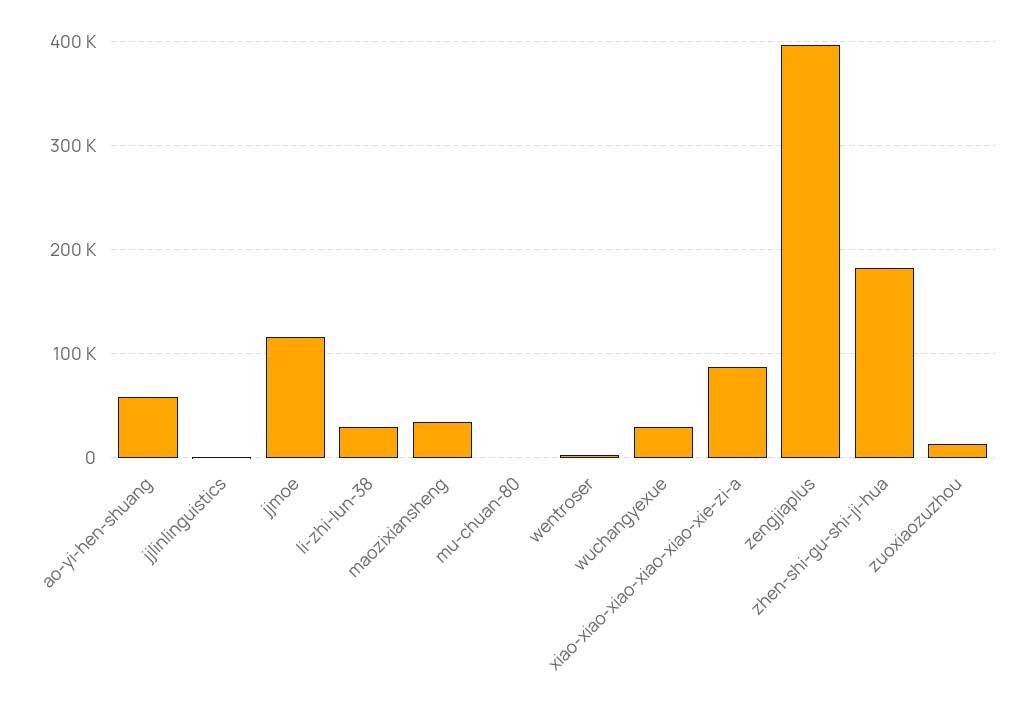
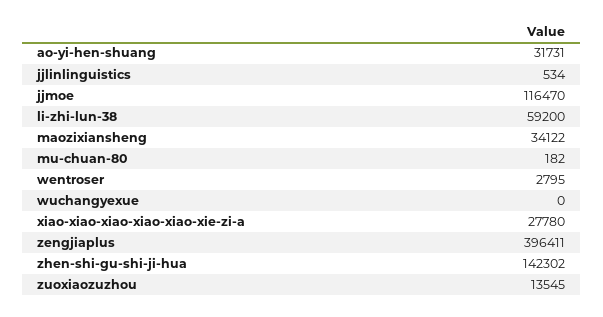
  {
-   "ao-yi-hen-shuang": 60000,
+   "ao-yi-hen-shuang": 31731,
    "jjlinlinguistics": 534,
    "jjmoe": 116470,
-   "li-zhi-lun-38": 30000,
+   "li-zhi-lun-38": 59200,
    "maozixiansheng": 34122,
    "mu-chuan-80": 182,
    "wentroser": 2795,
-   "wuchangyexue": 30000,
+   "wuchangyexue": 0,
-   "xiao-xiao-xiao-xiao-xiao-xie-zi-a": 90000,
+   "xiao-xiao-xiao-xiao-xiao-xie-zi-a": 27780,
    "zengjiaplus": 396411,
-   "zhen-shi-gu-shi-ji-hua": 180000,
+   "zhen-shi-gu-shi-ji-hua": 142302,
    "zuoxiaozuzhou": 13545
  }

